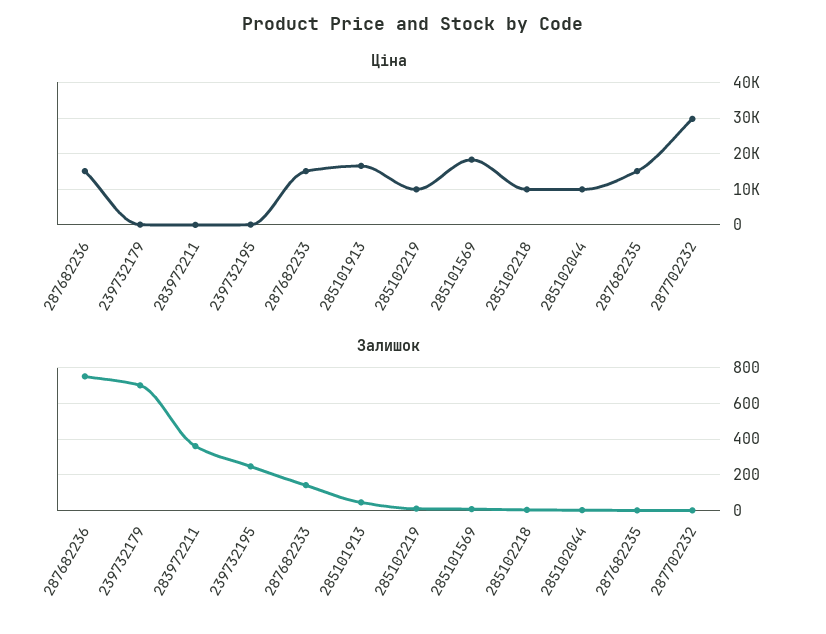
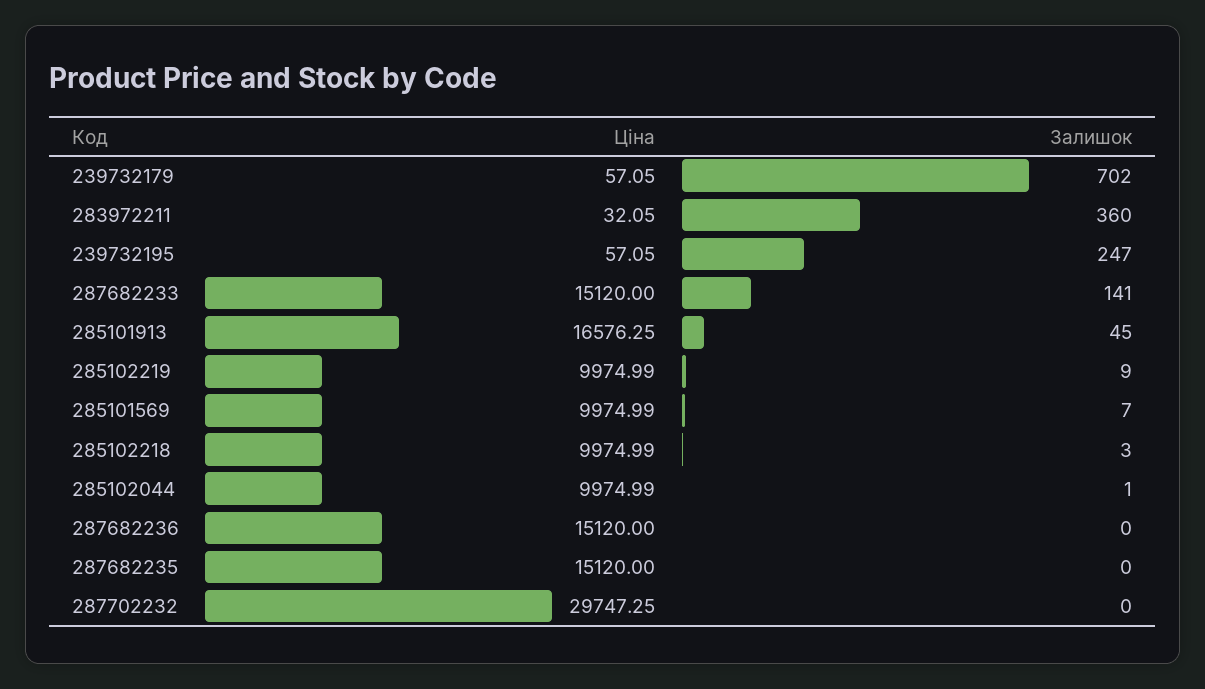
  {
    "Ціна": {
      "287682236": 15120,
      "239732179": 57.05,
      "283972211": 32.05,
      "239732195": 57.05,
      "287682233": 15120,
      "285101913": 16576.25,
      "285102219": 9974.99,
-     "285101569": 18000,
+     "285101569": 9974.99,
      "285102218": 9974.99,
      "285102044": 9974.99,
      "287682235": 15120,
      "287702232": 29747.25
    },
    "Залишок": {
-     "287682236": 750,
+     "287682236": 0,
      "239732179": 702,
      "283972211": 360,
      "239732195": 247,
      "287682233": 141,
      "285101913": 45,
      "285102219": 9,
      "285101569": 7,
      "285102218": 3,
      "285102044": 1,
      "287682235": 0,
      "287702232": 0
    }
  }

